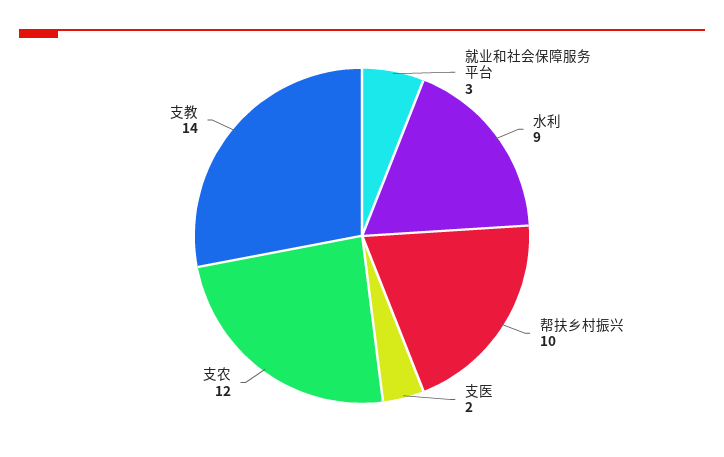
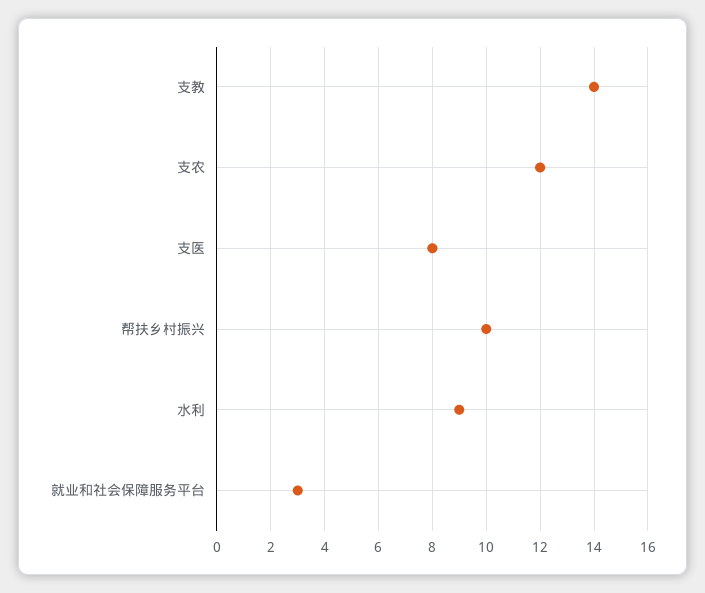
  {
    "就业和社会保障服务平台": 3,
    "水利": 9,
    "帮扶乡村振兴": 10,
-   "支医": 2,
+   "支医": 8,
    "支农": 12,
    "支教": 14
  }

